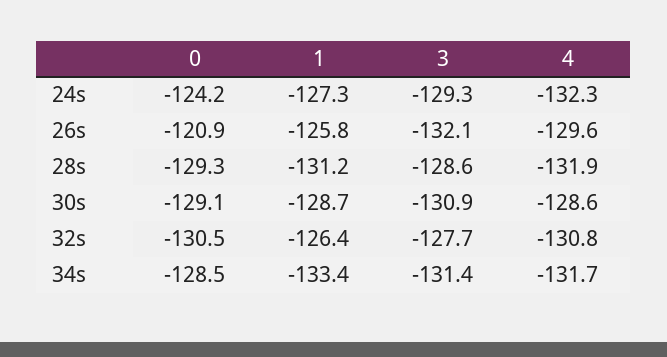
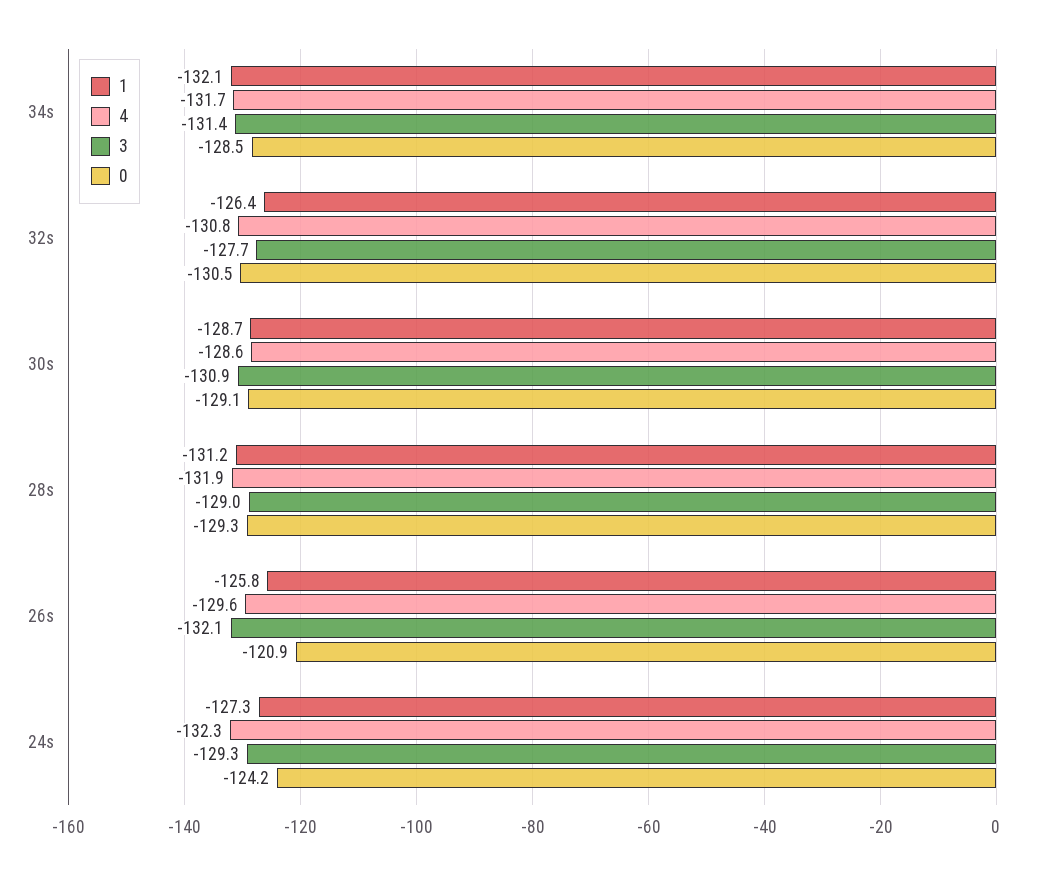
  {
    "0": {
      "24s": -124.2,
      "26s": -120.9,
      "28s": -129.3,
      "30s": -129.1,
      "32s": -130.5,
      "34s": -128.5
    },
    "1": {
      "24s": -127.3,
      "26s": -125.8,
      "28s": -131.2,
      "30s": -128.7,
      "32s": -126.4,
-     "34s": -133.4
+     "34s": -132.1
    },
    "3": {
      "24s": -129.3,
      "26s": -132.1,
-     "28s": -128.6,
+     "28s": -129,
      "30s": -130.9,
      "32s": -127.7,
      "34s": -131.4
    },
    "4": {
      "24s": -132.3,
      "26s": -129.6,
      "28s": -131.9,
      "30s": -128.6,
      "32s": -130.8,
      "34s": -131.7
    }
  }

